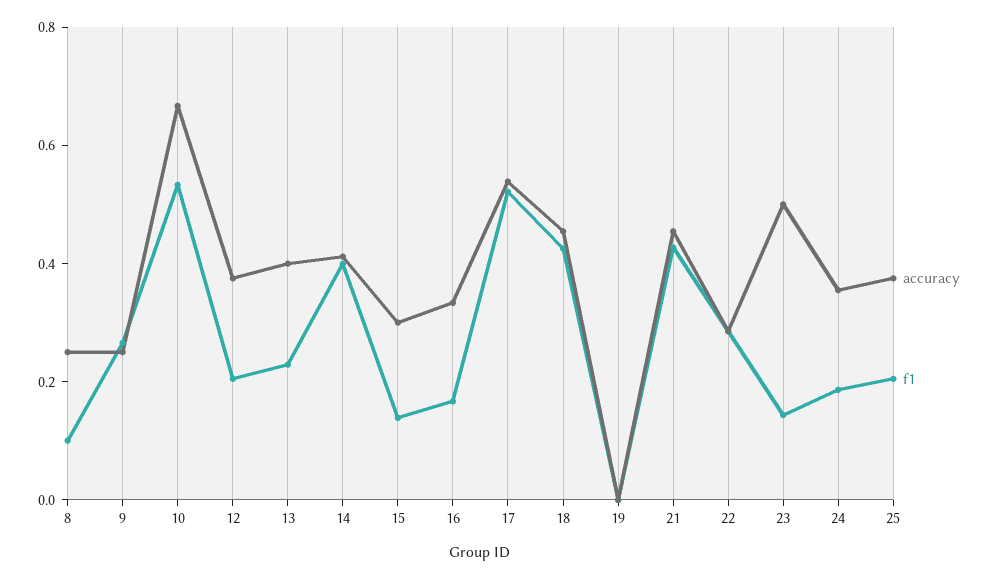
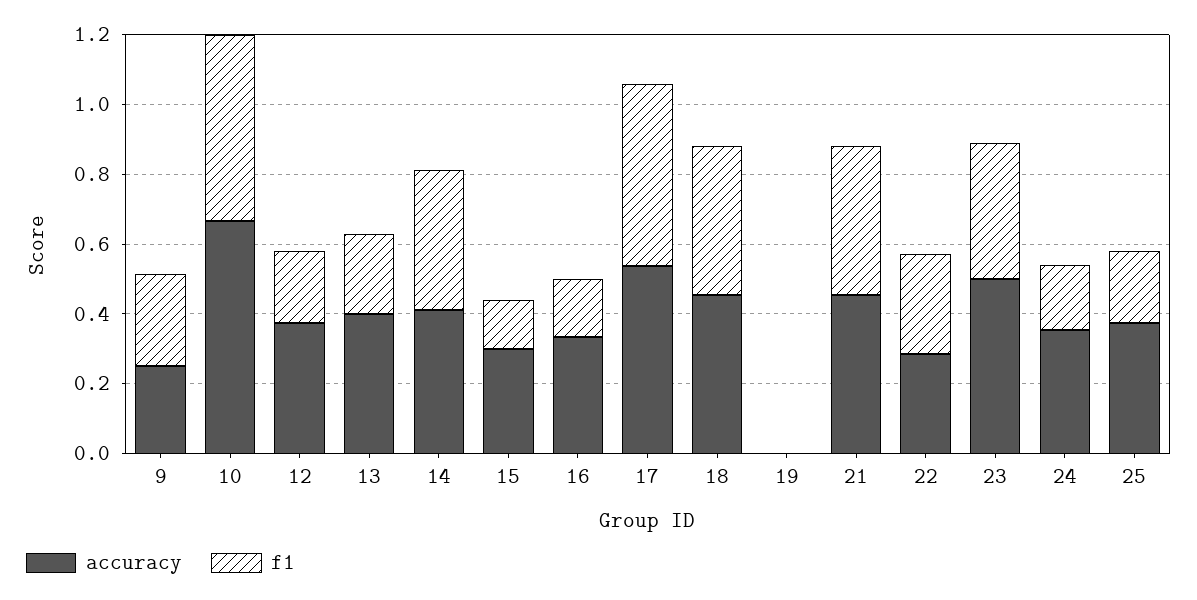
  {
    "accuracy": {
-     "8": 0.25,
      "9": 0.25,
      "10": 0.65,
      "12": 0.4,
      "13": 0.4,
      "14": 0.4,
      "15": 0.3,
      "16": 0.35,
      "17": 0.55,
      "18": 0.45,
      "19": 0,
      "21": 0.45,
      "22": 0.3,
      "23": 0.5,
      "24": 0.35,
      "25": 0.4
    },
    "f1": {
-     "8": 0.1,
      "9": 0.25,
      "10": 0.55,
      "12": 0.2,
      "13": 0.25,
      "14": 0.4,
      "15": 0.15,
      "16": 0.15,
      "17": 0.5,
      "18": 0.45,
      "19": 0,
      "21": 0.45,
      "22": 0.3,
-     "23": 0.15,
+     "23": 0.4,
      "24": 0.2,
      "25": 0.2
    }
  }

